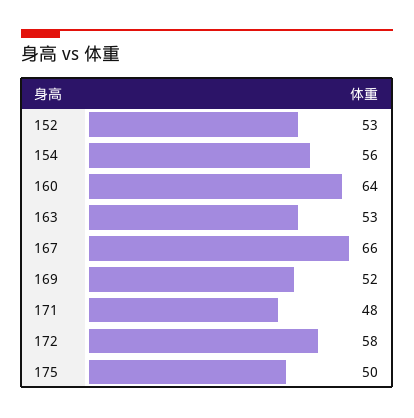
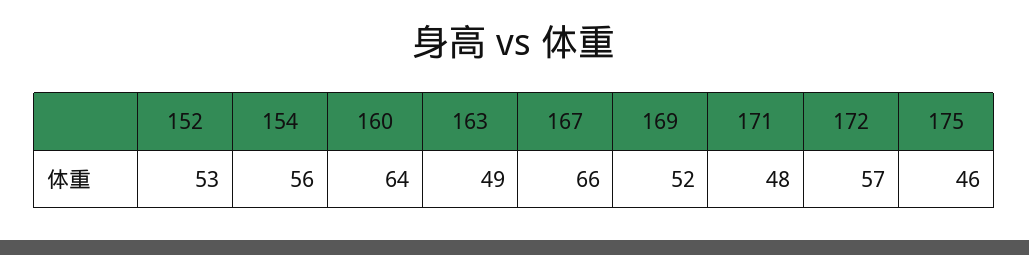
  {
    "152": 53,
    "154": 56,
    "160": 64,
-   "163": 53,
+   "163": 49,
    "167": 66,
    "169": 52,
    "171": 48,
-   "172": 58,
+   "172": 57,
-   "175": 50
+   "175": 46
  }

